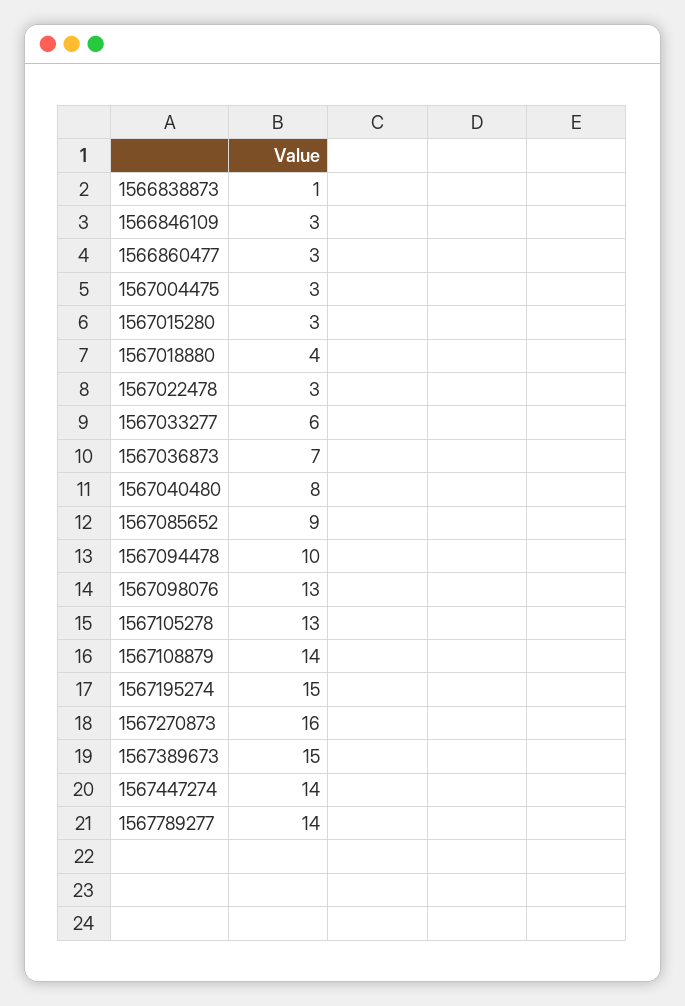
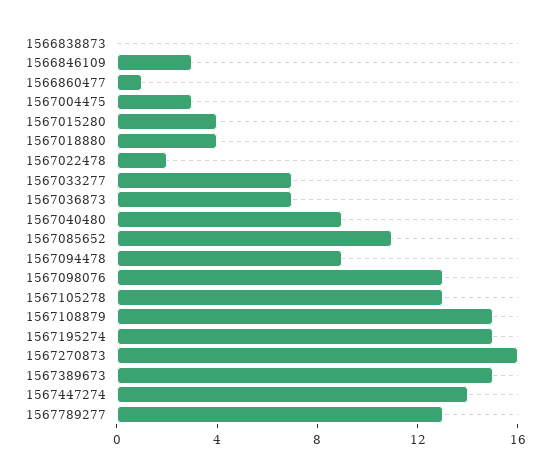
  {
-   "1566838873": 1,
+   "1566838873": 0,
    "1566846109": 3,
-   "1566860477": 3,
+   "1566860477": 1,
    "1567004475": 3,
-   "1567015280": 3,
+   "1567015280": 4,
    "1567018880": 4,
-   "1567022478": 3,
+   "1567022478": 2,
-   "1567033277": 6,
+   "1567033277": 7,
    "1567036873": 7,
-   "1567040480": 8,
+   "1567040480": 9,
-   "1567085652": 9,
+   "1567085652": 11,
-   "1567094478": 10,
+   "1567094478": 9,
    "1567098076": 13,
    "1567105278": 13,
-   "1567108879": 14,
+   "1567108879": 15,
    "1567195274": 15,
    "1567270873": 16,
    "1567389673": 15,
    "1567447274": 14,
-   "1567789277": 14
+   "1567789277": 13
  }

